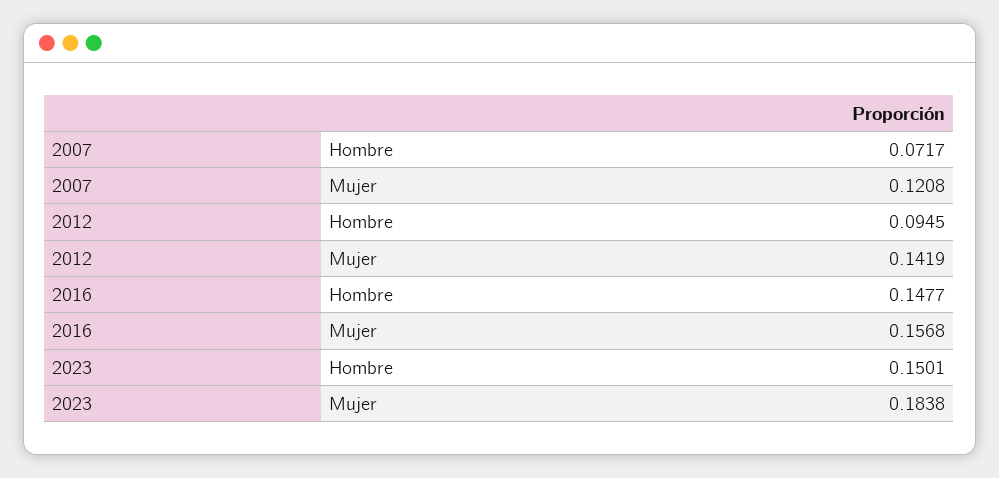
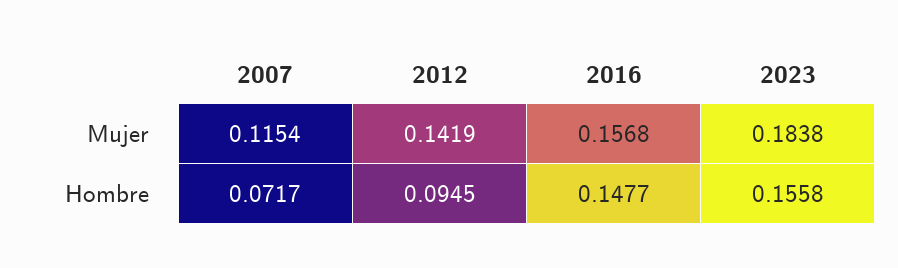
  {
    "2007": {
      "Hombre": 0.0717,
-     "Mujer": 0.1208
+     "Mujer": 0.1154
    },
    "2012": {
      "Hombre": 0.0945,
      "Mujer": 0.1419
    },
    "2016": {
      "Hombre": 0.1477,
      "Mujer": 0.1568
    },
    "2023": {
-     "Hombre": 0.1501,
+     "Hombre": 0.1558,
      "Mujer": 0.1838
    }
  }

